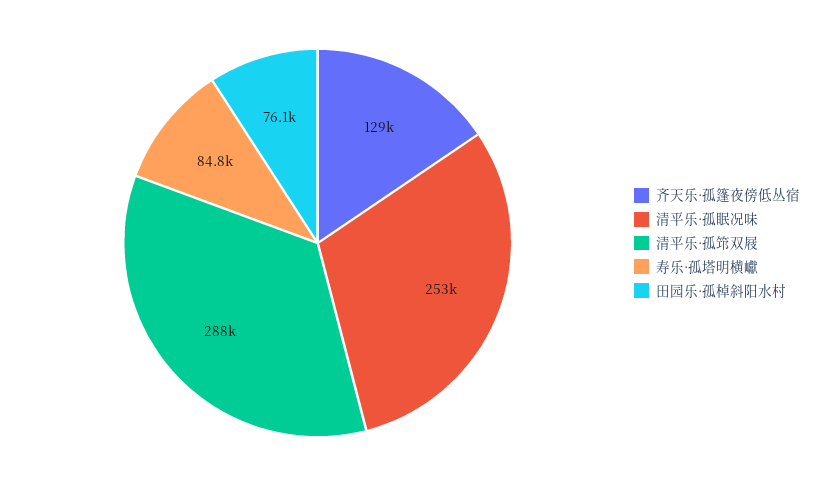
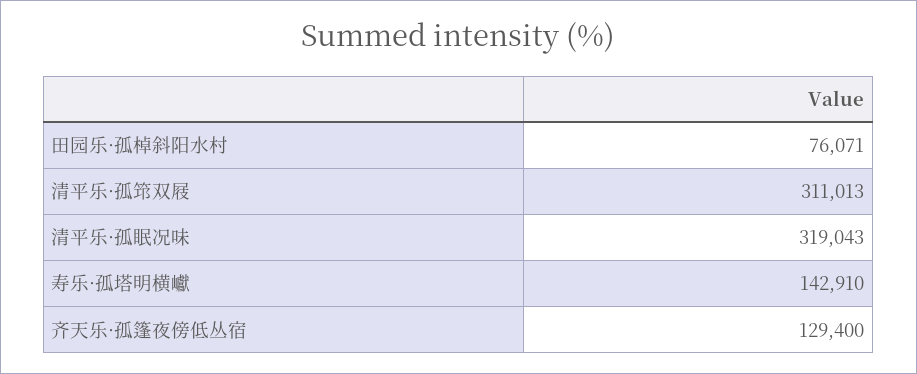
  {
    "齐天乐·孤篷夜傍低丛宿": 129400,
-   "清平乐·孤眠况味": 253000,
+   "清平乐·孤眠况味": 319043,
-   "清平乐·孤筇双屐": 288000,
+   "清平乐·孤筇双屐": 311013,
-   "寿乐·孤塔明横巘": 84800,
+   "寿乐·孤塔明横巘": 142910,
    "田园乐·孤棹斜阳水村": 76071
  }

